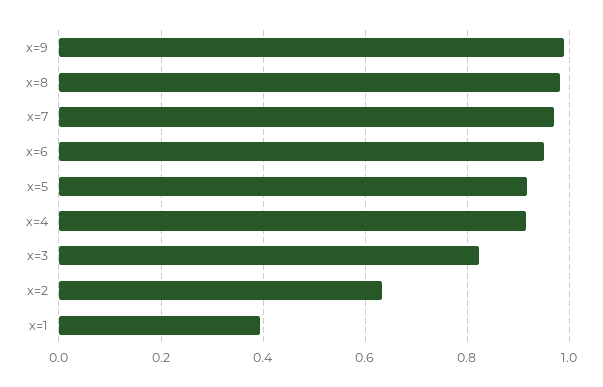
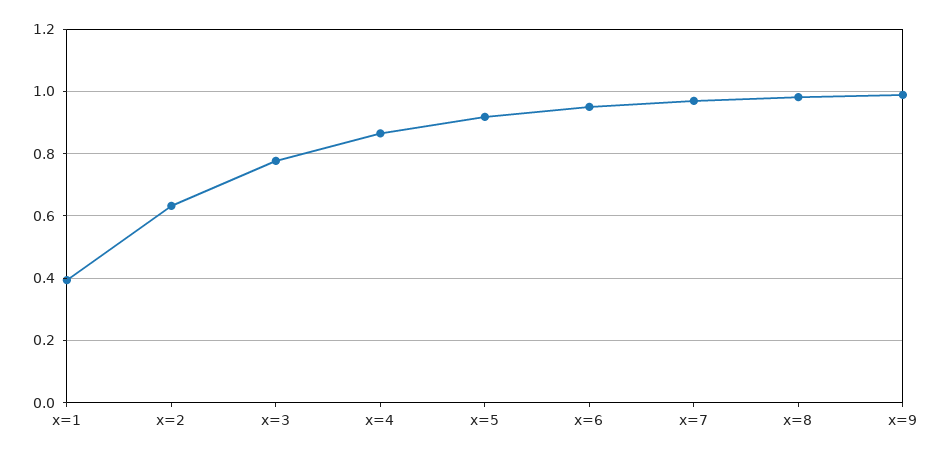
  {
    "x=9": 0.98,
    "x=8": 0.98,
    "x=7": 0.96,
    "x=6": 0.96,
    "x=5": 0.92,
-   "x=4": 0.92,
+   "x=4": 0.86,
-   "x=3": 0.82,
+   "x=3": 0.78,
    "x=2": 0.64,
    "x=1": 0.4
  }

